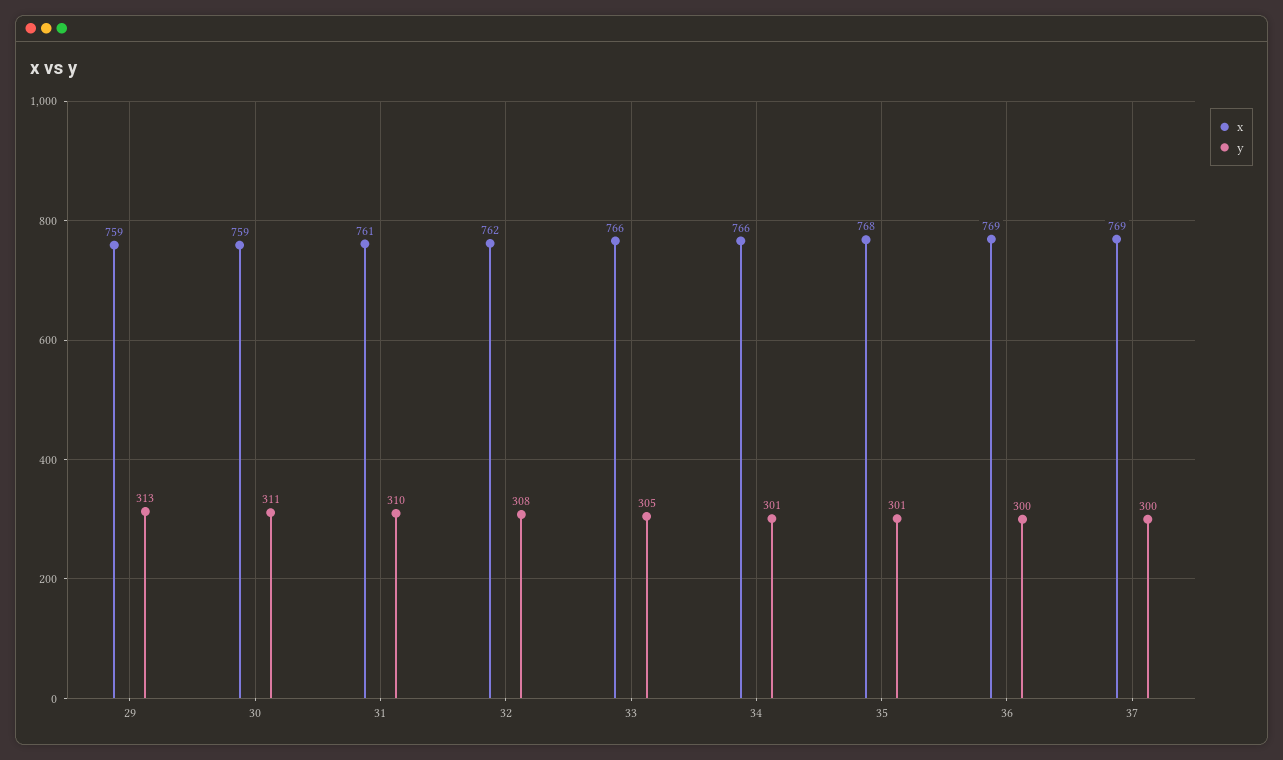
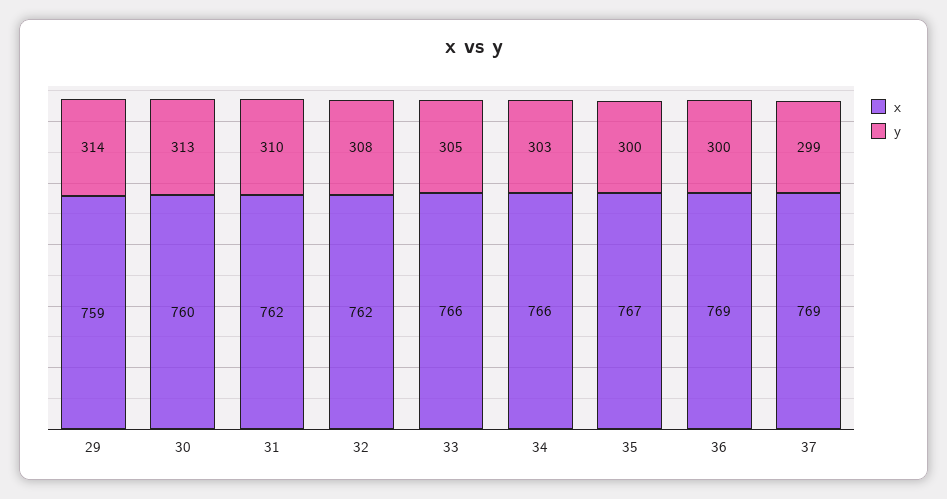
  {
    "x": {
      "29": 759,
-     "30": 759,
+     "30": 760,
-     "31": 761,
+     "31": 762,
      "32": 762,
      "33": 766,
      "34": 766,
-     "35": 768,
+     "35": 767,
      "36": 769,
      "37": 769
    },
    "y": {
-     "29": 313,
+     "29": 314,
-     "30": 311,
+     "30": 313,
      "31": 310,
      "32": 308,
      "33": 305,
-     "34": 301,
+     "34": 303,
-     "35": 301,
+     "35": 300,
      "36": 300,
-     "37": 300
+     "37": 299
    }
  }

